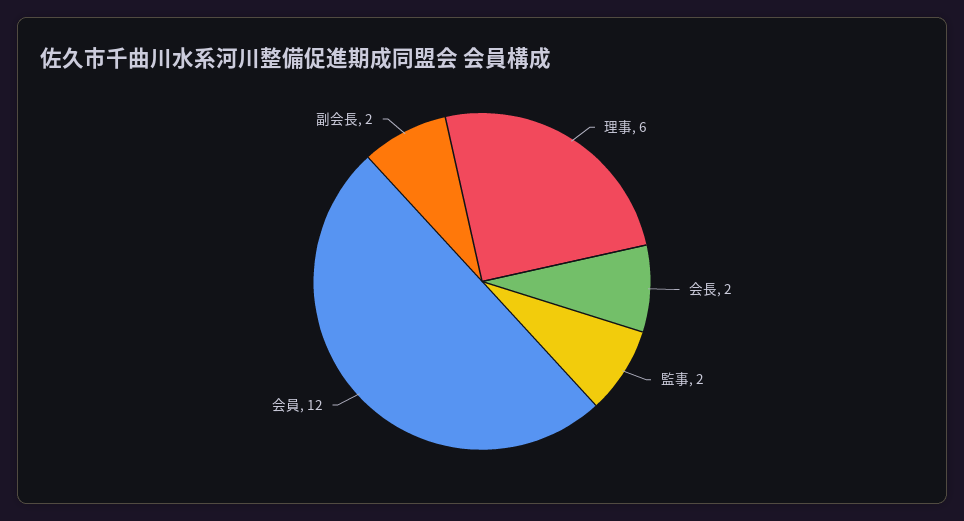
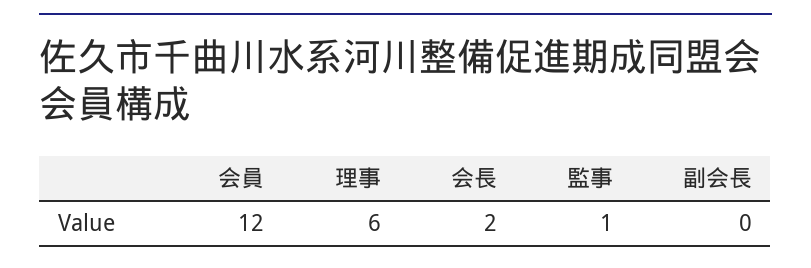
  {
    "理事": 6,
    "会長": 2,
-   "監事": 2,
+   "監事": 1,
    "会員": 12,
-   "副会長": 2
+   "副会長": 0
  }

